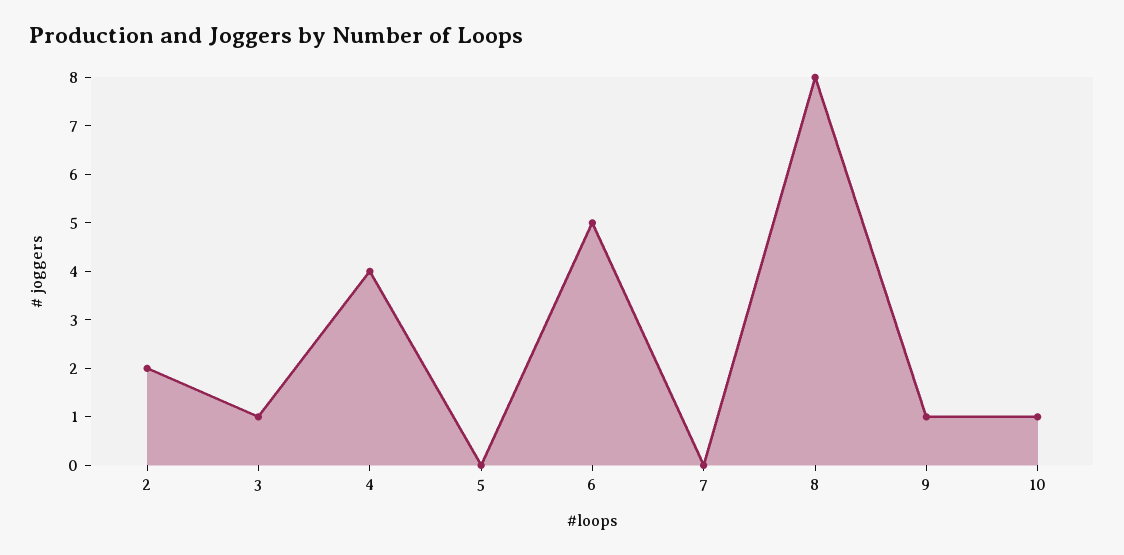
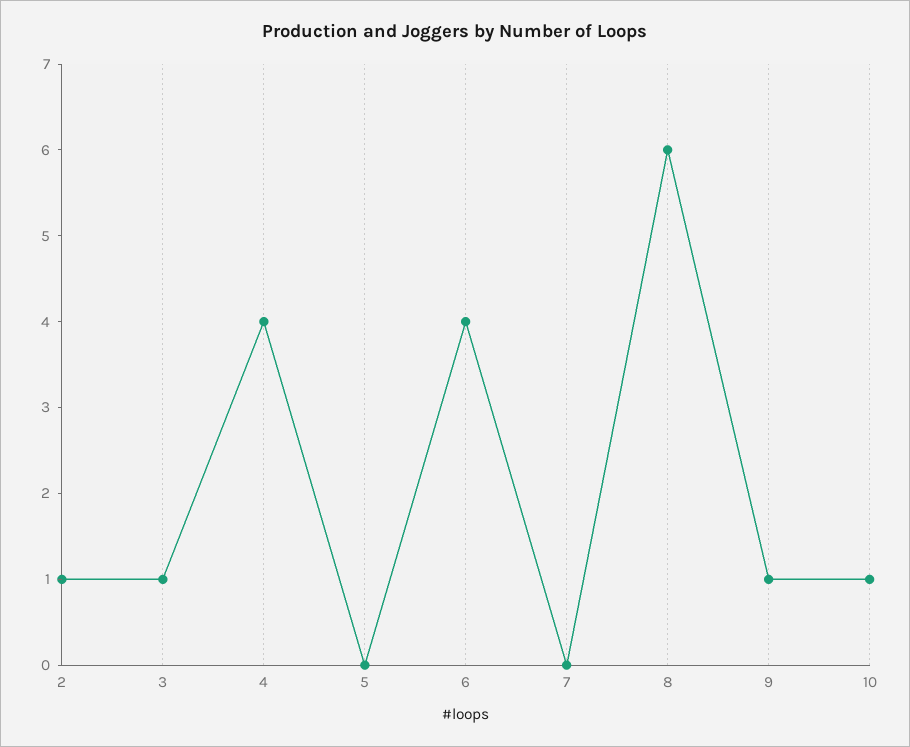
  {
-   "2": 2,
+   "2": 1,
    "3": 1,
    "4": 4,
    "5": 0,
-   "6": 5,
+   "6": 4,
    "7": 0,
-   "8": 8,
+   "8": 6,
    "9": 1,
    "10": 1
  }

